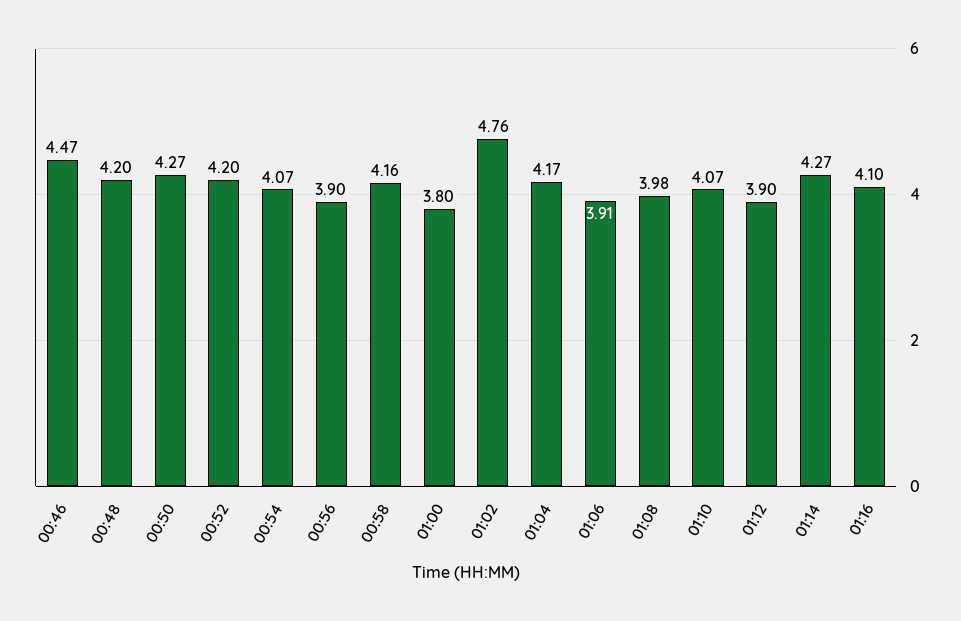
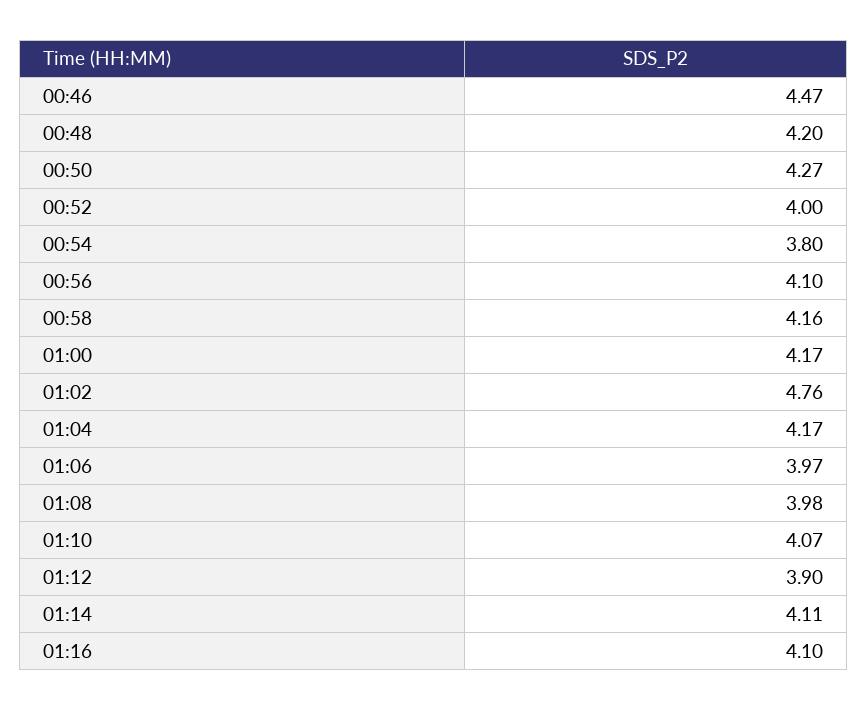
  {
    "00:46": 4.47,
    "00:48": 4.2,
    "00:50": 4.27,
-   "00:52": 4.2,
+   "00:52": 4,
-   "00:54": 4.07,
+   "00:54": 3.8,
-   "00:56": 3.9,
+   "00:56": 4.1,
    "00:58": 4.16,
-   "01:00": 3.8,
+   "01:00": 4.17,
    "01:02": 4.76,
    "01:04": 4.17,
-   "01:06": 3.91,
+   "01:06": 3.97,
    "01:08": 3.98,
    "01:10": 4.07,
    "01:12": 3.9,
-   "01:14": 4.27,
+   "01:14": 4.11,
    "01:16": 4.1
  }

